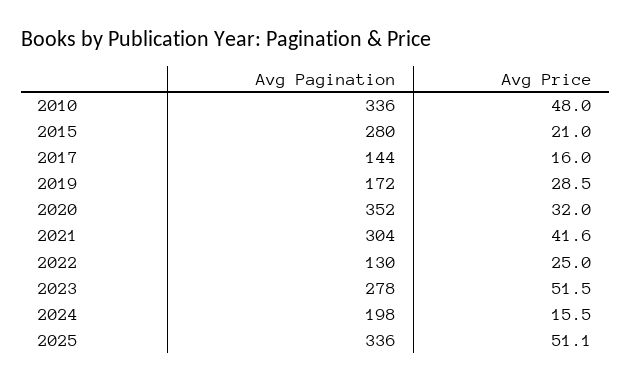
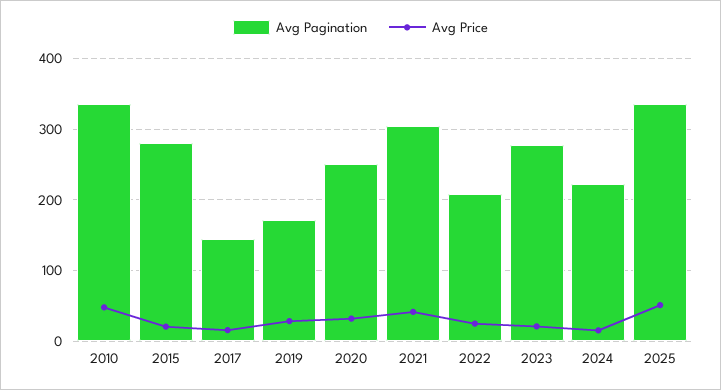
  {
    "Avg Pagination": {
      "2010": 336,
      "2015": 280,
      "2017": 144,
      "2019": 172,
-     "2020": 352,
+     "2020": 250,
      "2021": 304,
-     "2022": 130,
+     "2022": 210,
      "2023": 278,
-     "2024": 198,
+     "2024": 220,
      "2025": 336
    },
    "Avg Price": {
      "2010": 48,
      "2015": 21,
      "2017": 16,
      "2019": 28.5,
      "2020": 32,
      "2021": 41.6,
      "2022": 25,
-     "2023": 51.5,
+     "2023": 20,
      "2024": 15.5,
      "2025": 51.1
    }
  }

